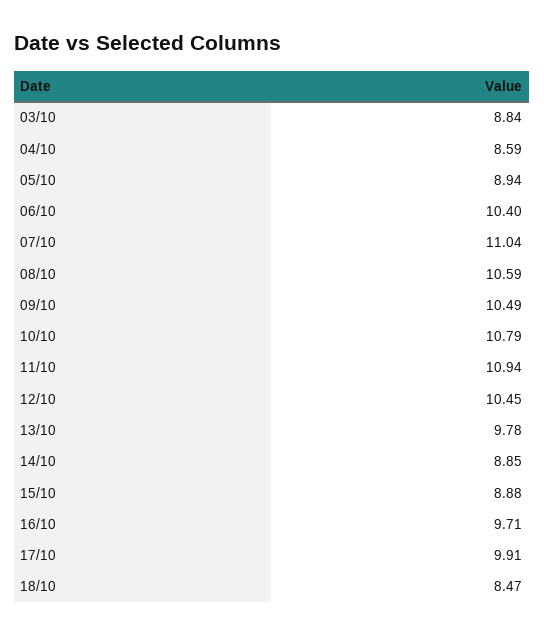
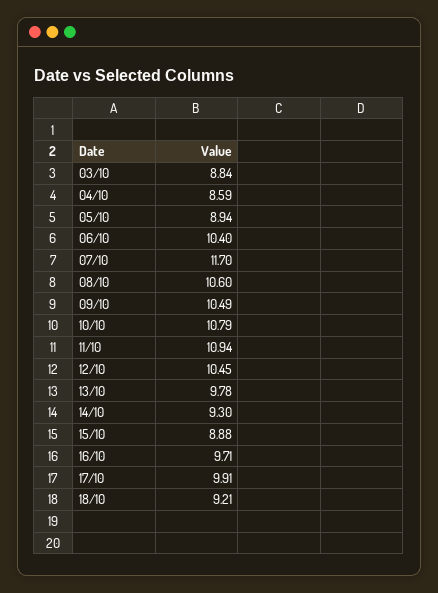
  {
    "03/10": 8.84,
    "04/10": 8.59,
    "05/10": 8.94,
    "06/10": 10.4,
-   "07/10": 11.04,
+   "07/10": 11.7,
-   "08/10": 10.59,
+   "08/10": 10.6,
    "09/10": 10.49,
    "10/10": 10.79,
    "11/10": 10.94,
    "12/10": 10.45,
    "13/10": 9.78,
-   "14/10": 8.85,
+   "14/10": 9.3,
    "15/10": 8.88,
    "16/10": 9.71,
    "17/10": 9.91,
-   "18/10": 8.47
+   "18/10": 9.21
  }

